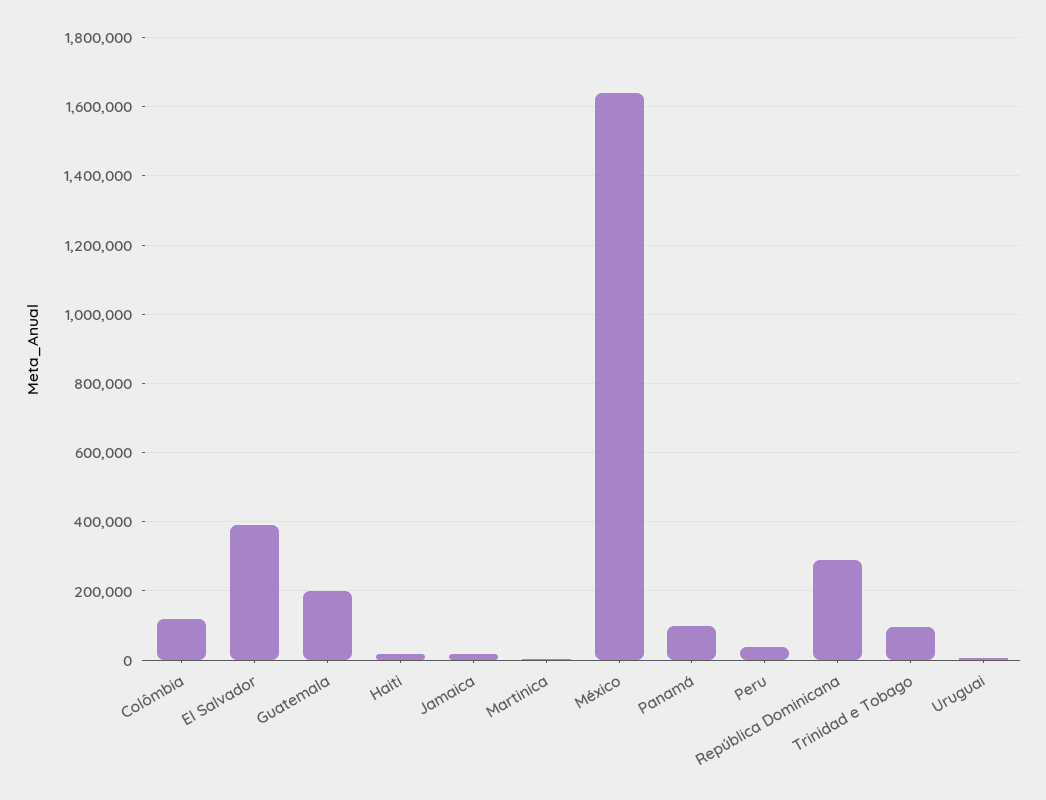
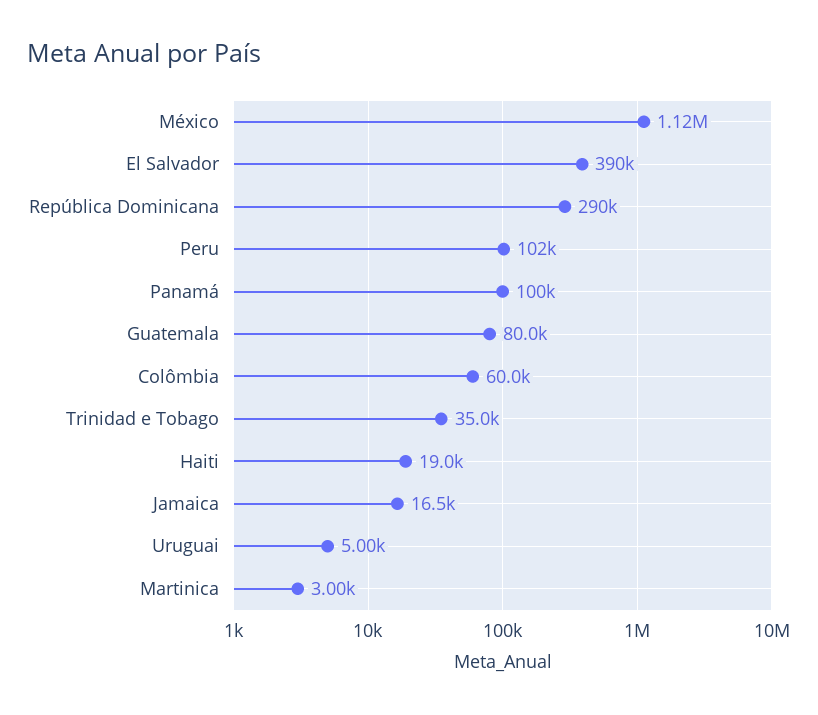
  {
-   "Colômbia": 120000,
+   "Colômbia": 60000,
    "El Salvador": 390000,
-   "Guatemala": 200000,
+   "Guatemala": 80000,
    "Haiti": 19000,
    "Jamaica": 16500,
    "Martinica": 3000,
-   "México": 1640000,
+   "México": 1120000,
    "Panamá": 100000,
-   "Peru": 40000,
+   "Peru": 102000,
    "República Dominicana": 290000,
-   "Trinidad e Tobago": 100000,
+   "Trinidad e Tobago": 35000,
    "Uruguai": 5000
  }

